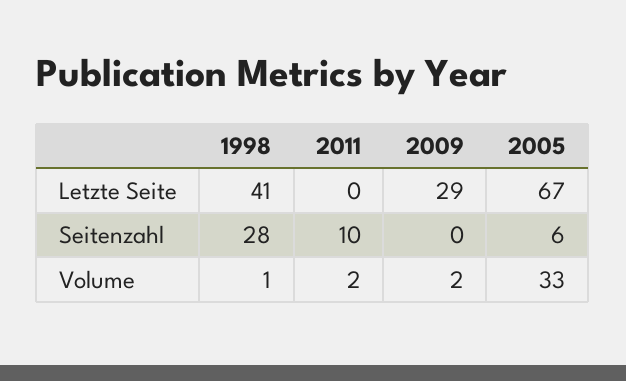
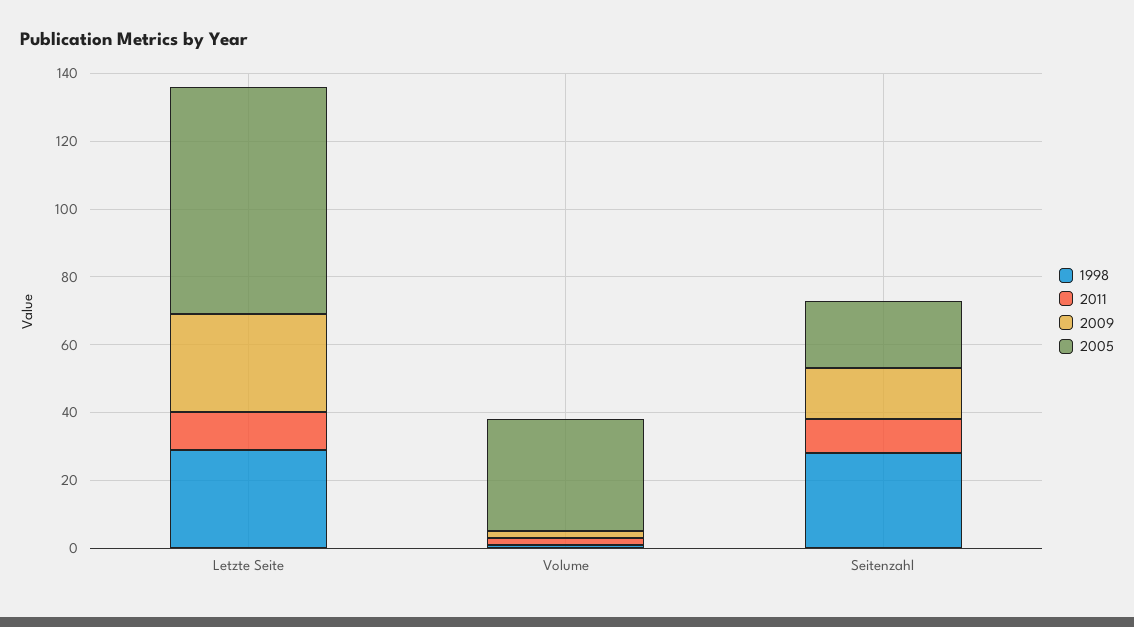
  {
    "1998": {
-     "Letzte Seite": 41,
+     "Letzte Seite": 30,
      "Seitenzahl": 28,
      "Volume": 1
    },
    "2011": {
-     "Letzte Seite": 0,
+     "Letzte Seite": 10,
      "Seitenzahl": 10,
      "Volume": 2
    },
    "2009": {
      "Letzte Seite": 29,
-     "Seitenzahl": 0,
+     "Seitenzahl": 15,
      "Volume": 2
    },
    "2005": {
      "Letzte Seite": 67,
-     "Seitenzahl": 6,
+     "Seitenzahl": 20,
      "Volume": 33
    }
  }

